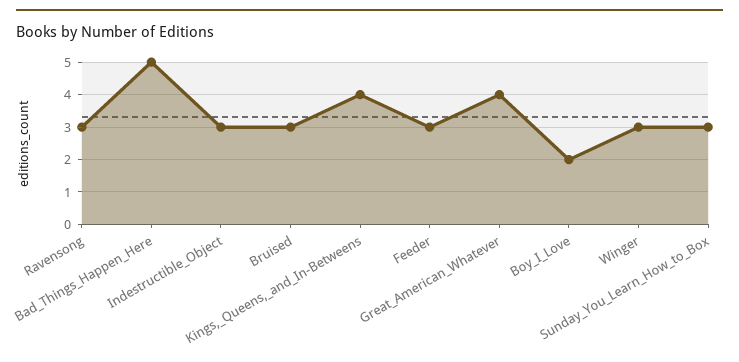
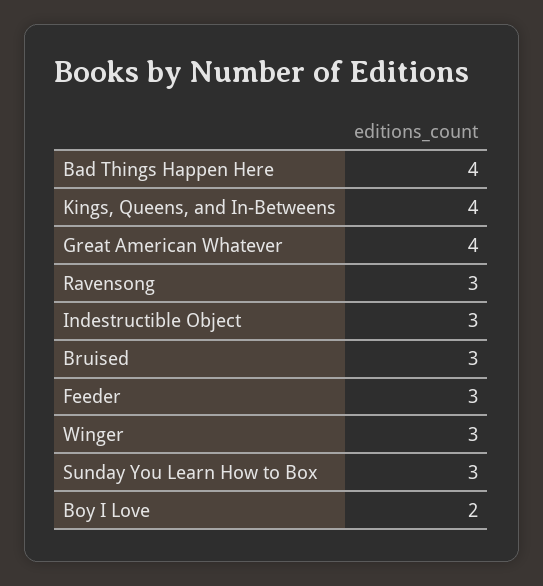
  {
    "Ravensong": 3,
-   "Bad_Things_Happen_Here": 5,
+   "Bad_Things_Happen_Here": 4,
    "Indestructible_Object": 3,
    "Bruised": 3,
    "Kings,_Queens,_and_In-Betweens": 4,
    "Feeder": 3,
    "Great_American_Whatever": 4,
    "Boy_I_Love": 2,
    "Winger": 3,
    "Sunday_You_Learn_How_to_Box": 3
  }

